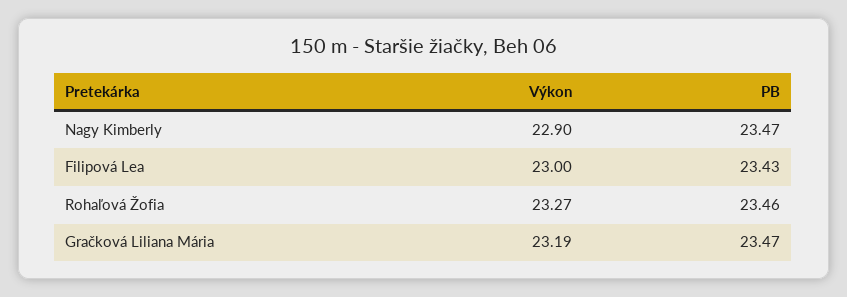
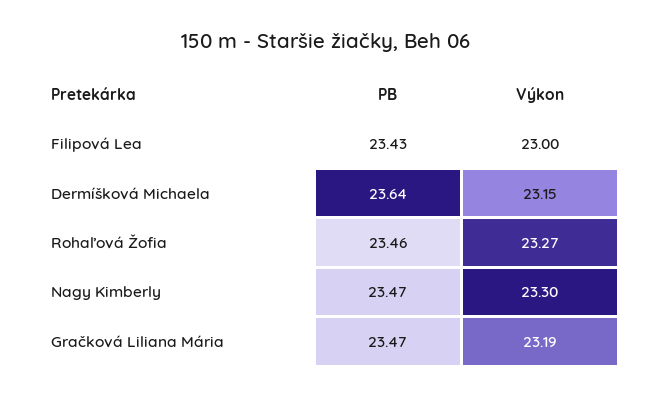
  {
    "Výkon": {
-     "Nagy Kimberly": 22.9,
+     "Nagy Kimberly": 23.3,
      "Filipová Lea": 23,
      "Rohaľová Žofia": 23.27,
-     "Gračková Liliana Mária": 23.19
+     "Gračková Liliana Mária": 23.19,
+     "Dermíšková Michaela": 23.15
    },
    "PB": {
      "Nagy Kimberly": 23.47,
      "Filipová Lea": 23.43,
      "Rohaľová Žofia": 23.46,
-     "Gračková Liliana Mária": 23.47
+     "Gračková Liliana Mária": 23.47,
+     "Dermíšková Michaela": 23.64
    }
  }

